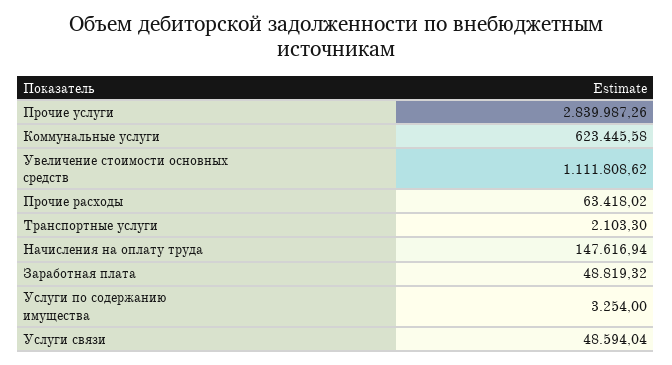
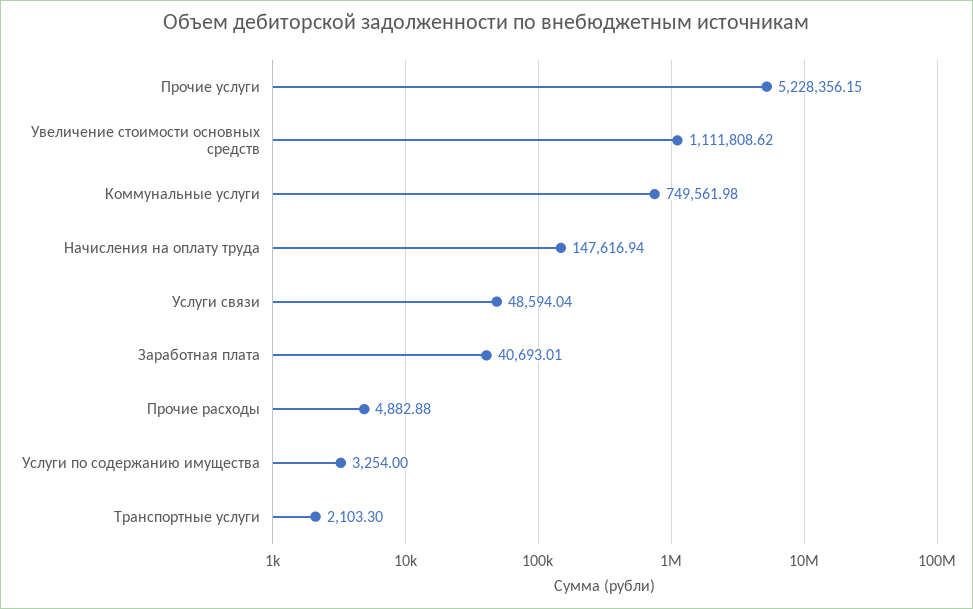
  {
-   "Прочие услуги": 2839987.26,
+   "Прочие услуги": 5228356.15,
-   "Коммунальные услуги": 623445.58,
+   "Коммунальные услуги": 749561.98,
    "Увеличение стоимости основных средств": 1111808.62,
-   "Прочие расходы": 63418.02,
+   "Прочие расходы": 4882.88,
    "Транспортные услуги": 2103.3,
    "Начисления на оплату труда": 147616.94,
-   "Заработная плата": 48819.32,
+   "Заработная плата": 40693.01,
    "Услуги по содержанию имущества": 3254,
    "Услуги связи": 48594.04
  }

